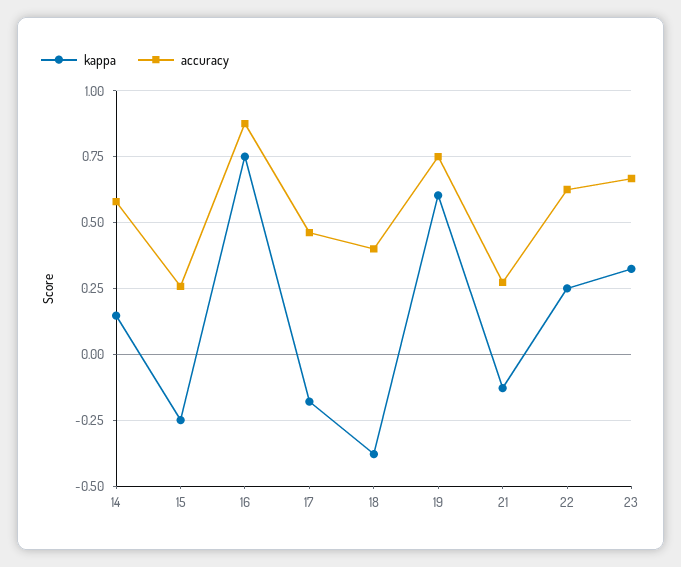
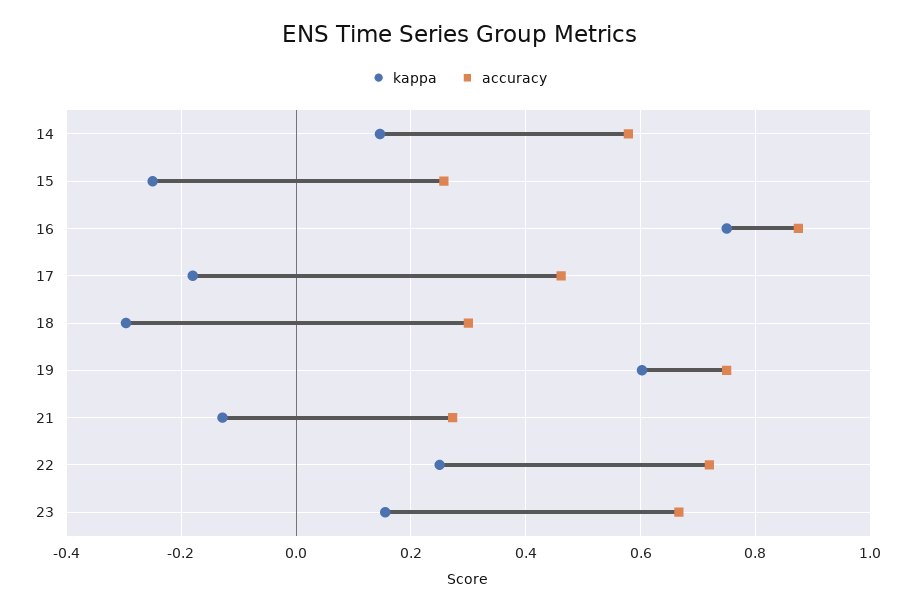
  {
    "kappa": {
      "14": 0.14,
      "15": -0.26,
      "16": 0.76,
      "17": -0.18,
-     "18": -0.375,
+     "18": -0.3,
      "19": 0.6,
      "21": -0.12,
      "22": 0.26,
-     "23": 0.325
+     "23": 0.16
    },
    "accuracy": {
      "14": 0.58,
      "15": 0.26,
      "16": 0.88,
      "17": 0.46,
-     "18": 0.4,
+     "18": 0.3,
      "19": 0.76,
      "21": 0.28,
-     "22": 0.625,
+     "22": 0.72,
      "23": 0.66
    }
  }

